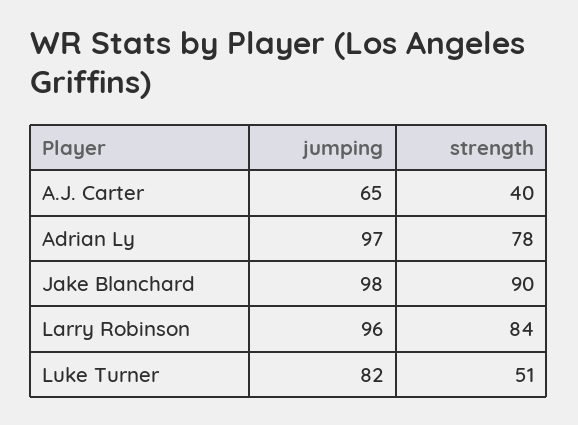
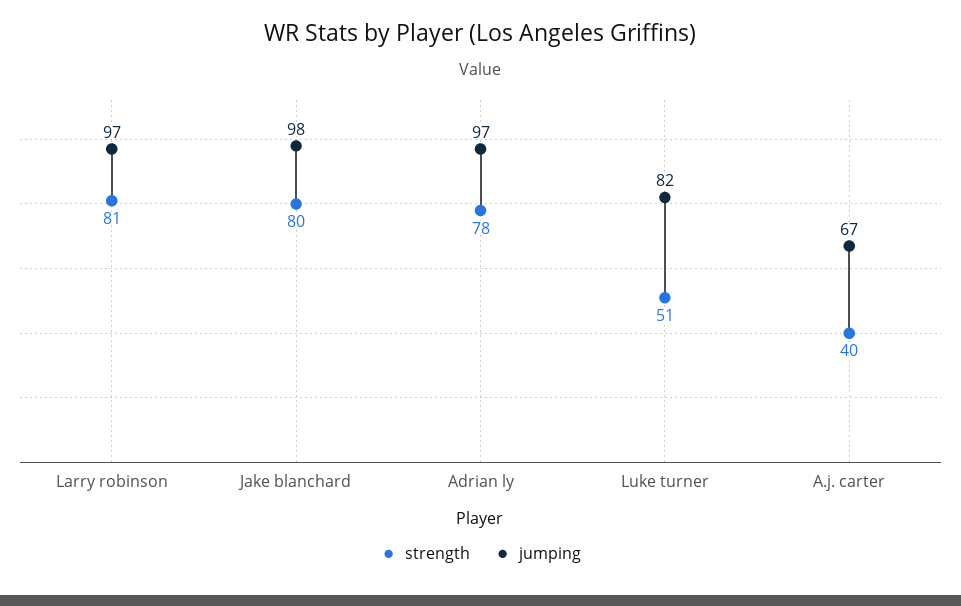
  {
    "jumping": {
-     "A.J. Carter": 65,
+     "A.J. Carter": 67,
      "Adrian Ly": 97,
      "Jake Blanchard": 98,
-     "Larry Robinson": 96,
+     "Larry Robinson": 97,
      "Luke Turner": 82
    },
    "strength": {
      "A.J. Carter": 40,
      "Adrian Ly": 78,
-     "Jake Blanchard": 90,
+     "Jake Blanchard": 80,
-     "Larry Robinson": 84,
+     "Larry Robinson": 81,
      "Luke Turner": 51
    }
  }

